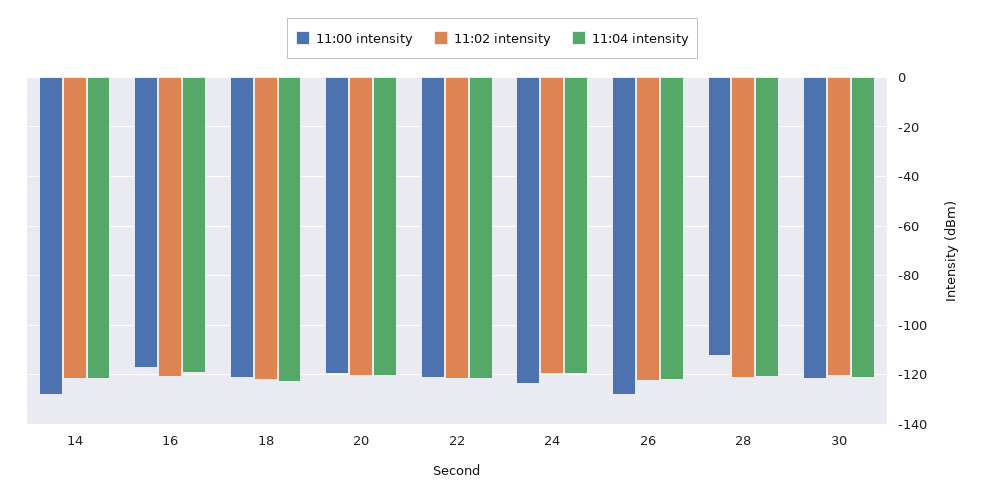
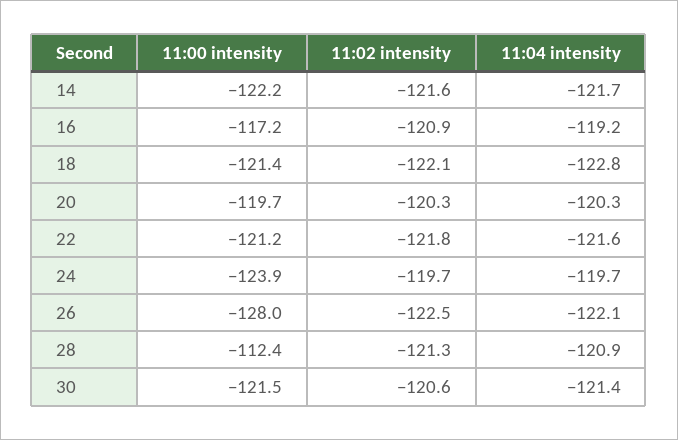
  {
    "11:00 intensity": {
-     "14": -127.5,
+     "14": -122.2,
      "16": -117.2,
      "18": -121.4,
      "20": -119.7,
      "22": -121.2,
      "24": -123.9,
      "26": -128,
      "28": -112.4,
      "30": -121.5
    },
    "11:02 intensity": {
      "14": -121.6,
      "16": -120.9,
      "18": -122.1,
      "20": -120.3,
      "22": -121.8,
      "24": -119.7,
      "26": -122.5,
      "28": -121.3,
      "30": -120.6
    },
    "11:04 intensity": {
      "14": -121.7,
      "16": -119.2,
      "18": -122.8,
      "20": -120.3,
      "22": -121.6,
      "24": -119.7,
      "26": -122.1,
      "28": -120.9,
      "30": -121.4
    }
  }

